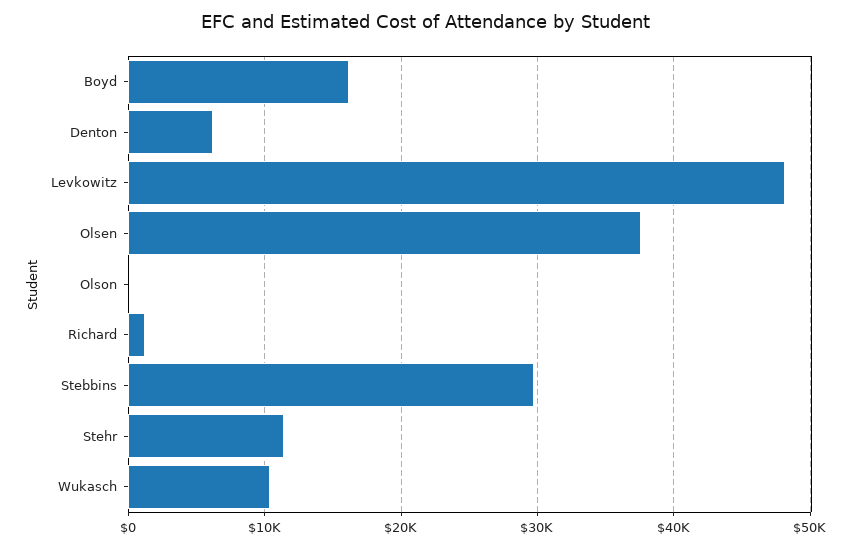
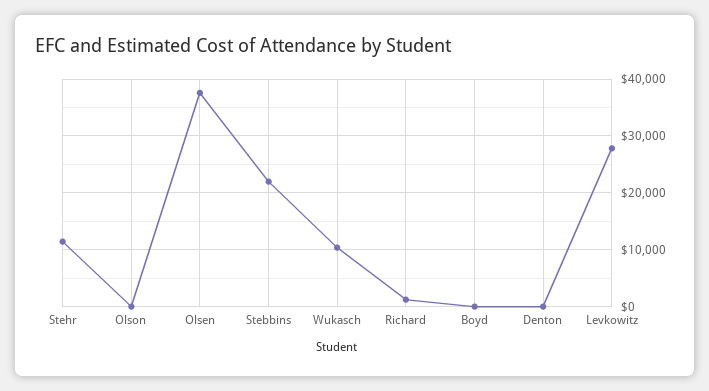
  {
-   "Boyd": 16000,
+   "Boyd": 0,
-   "Denton": 6000,
+   "Denton": 0,
-   "Levkowitz": 48000,
+   "Levkowitz": 28000,
    "Olsen": 38000,
    "Olson": 0,
    "Richard": 1000,
-   "Stebbins": 30000,
+   "Stebbins": 22000,
    "Stehr": 11000,
    "Wukasch": 10000
  }

